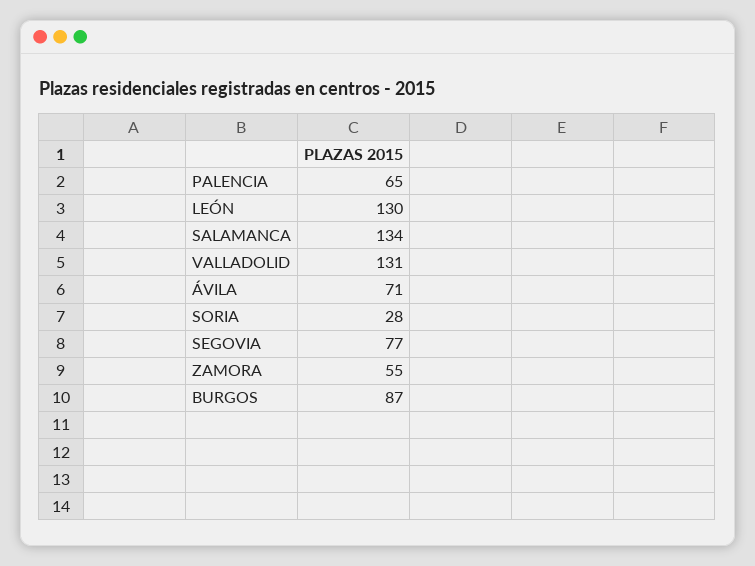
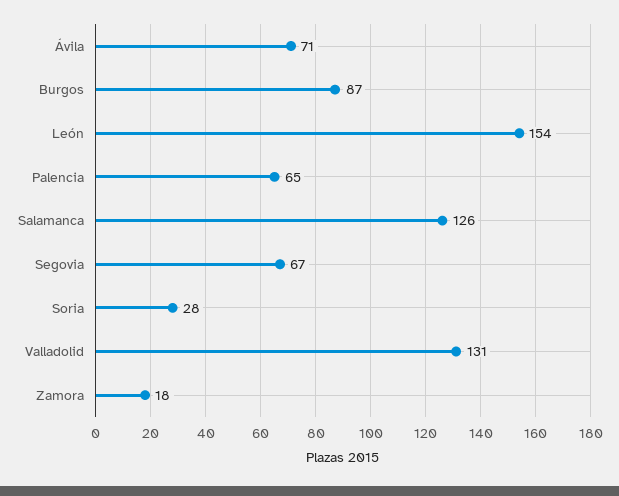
  {
    "PALENCIA": 65,
-   "LEÓN": 130,
+   "LEÓN": 154,
-   "SALAMANCA": 134,
+   "SALAMANCA": 126,
    "VALLADOLID": 131,
    "ÁVILA": 71,
    "SORIA": 28,
-   "SEGOVIA": 77,
+   "SEGOVIA": 67,
-   "ZAMORA": 55,
+   "ZAMORA": 18,
    "BURGOS": 87
  }

